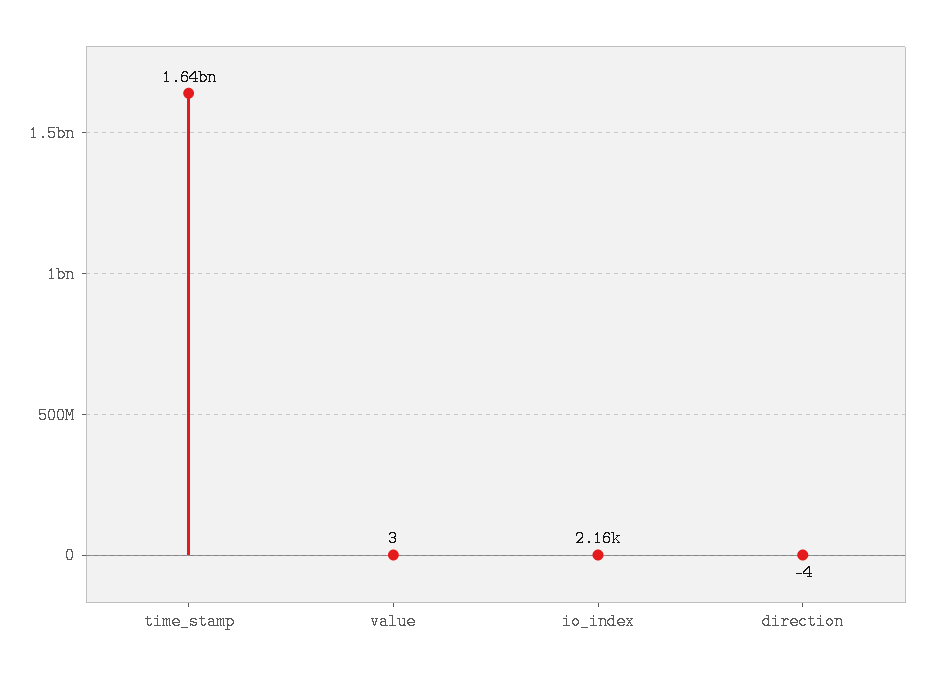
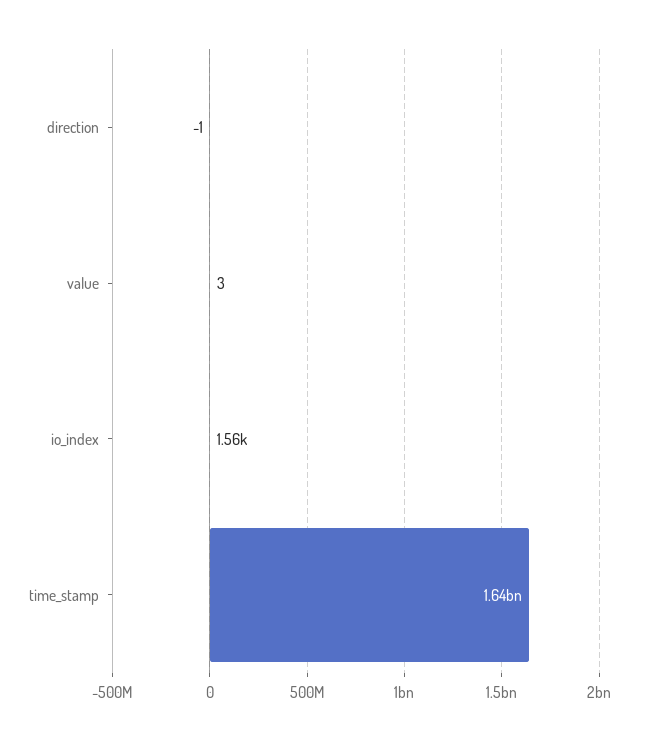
  {
    "time_stamp": 1640000000,
    "value": 3,
-   "io_index": 2160,
+   "io_index": 1560,
-   "direction": -4
+   "direction": -1
  }

